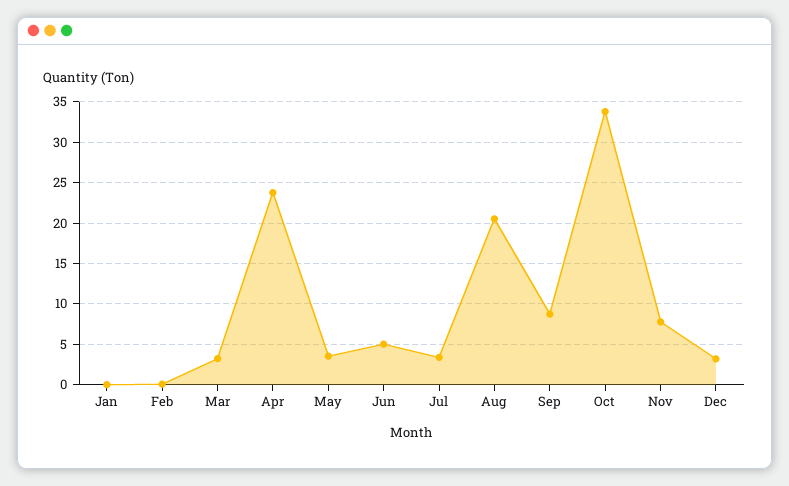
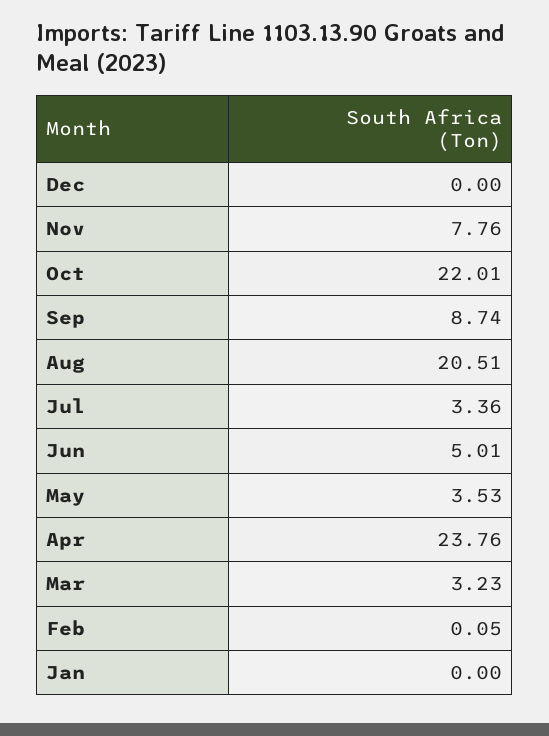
  {
    "Jan": 0,
    "Feb": 0.05,
    "Mar": 3.23,
    "Apr": 23.76,
    "May": 3.53,
    "Jun": 5.01,
    "Jul": 3.36,
    "Aug": 20.51,
    "Sep": 8.74,
-   "Oct": 34,
+   "Oct": 22.01,
    "Nov": 7.76,
-   "Dec": 3
+   "Dec": 0
  }

